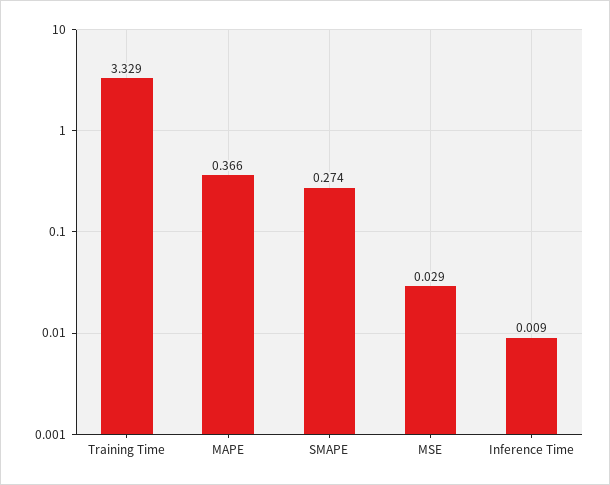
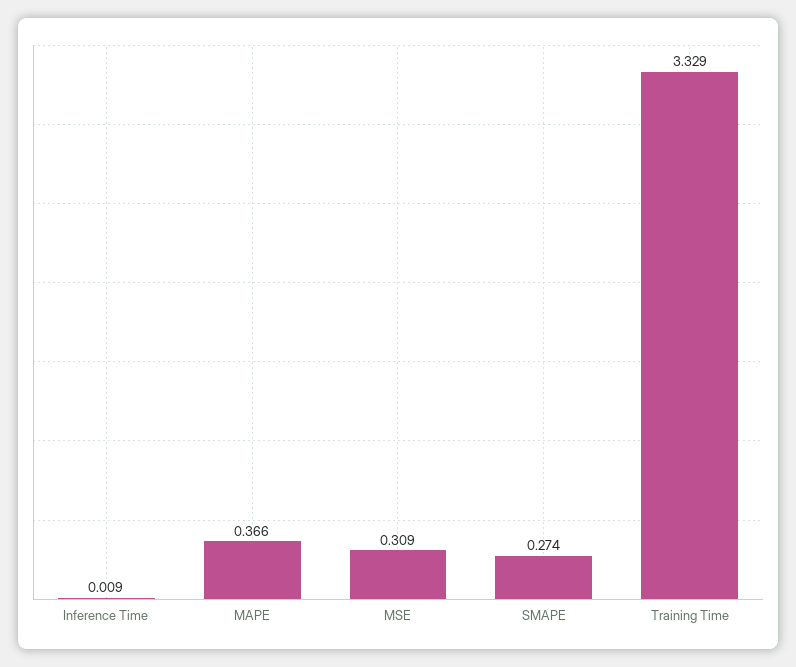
  {
    "Training Time": 3.329,
    "MAPE": 0.366,
    "SMAPE": 0.274,
-   "MSE": 0.029,
+   "MSE": 0.309,
    "Inference Time": 0.009
  }

